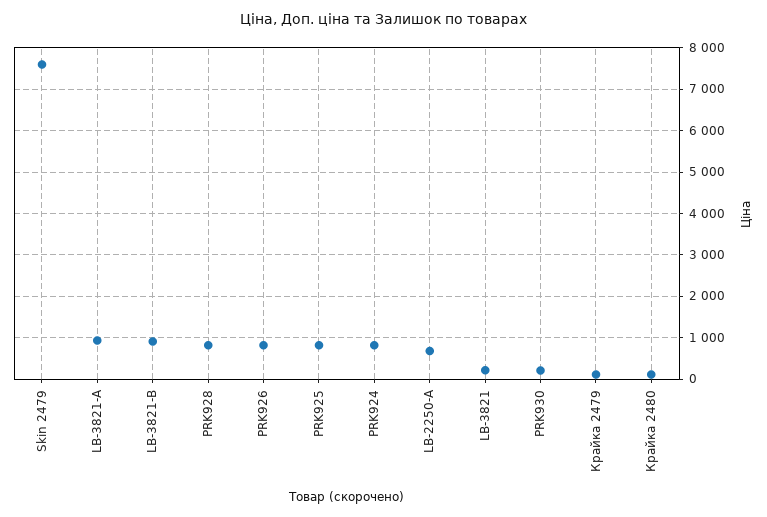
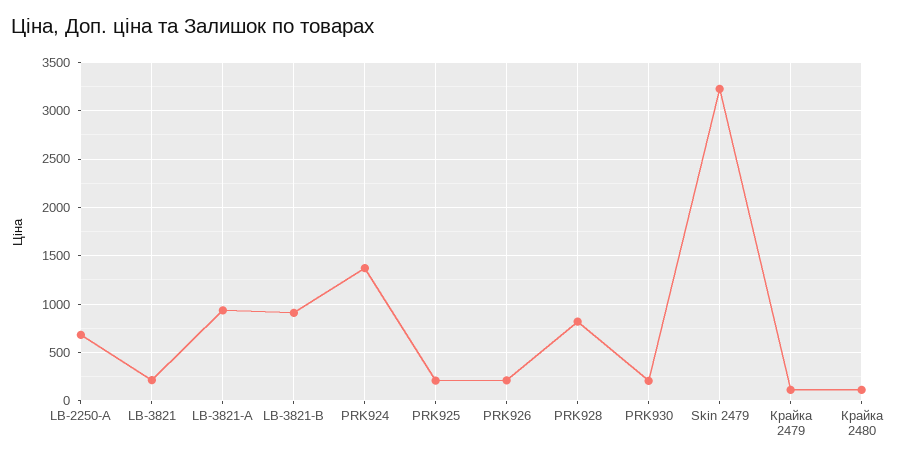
  {
-   "Skin 2479": 7600,
+   "Skin 2479": 3200,
    "LB-3821-А": 900,
    "LB-3821-В": 900,
    "PRK928": 800,
-   "PRK926": 800,
+   "PRK926": 200,
-   "PRK925": 800,
+   "PRK925": 200,
-   "PRK924": 800,
+   "PRK924": 1400,
    "LB-2250-А": 700,
    "LB-3821": 200,
    "PRK930": 200,
    "Крайка 2479": 100,
    "Крайка 2480": 100
  }

